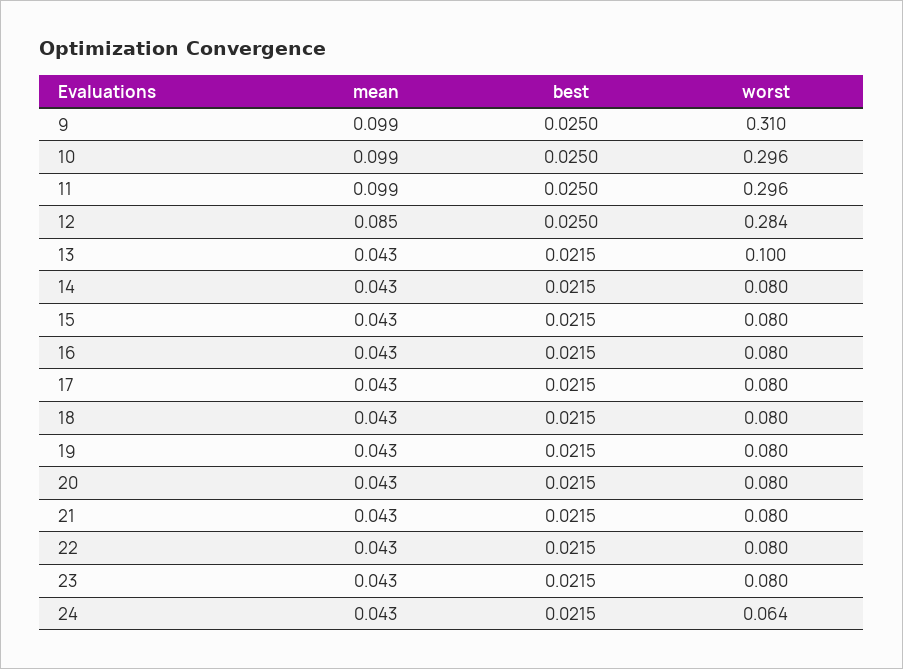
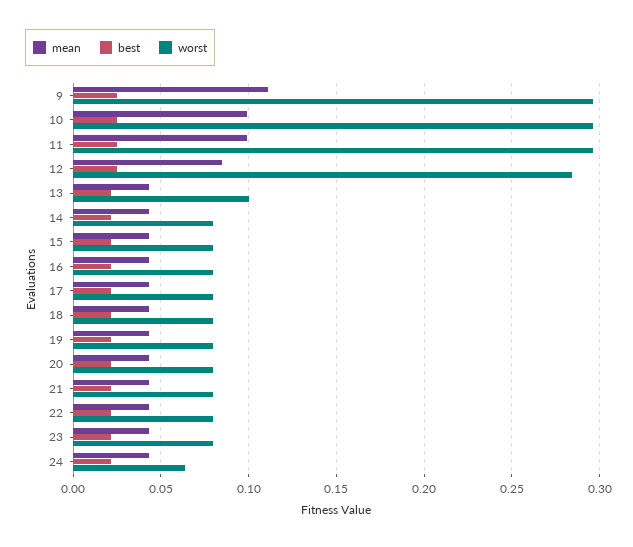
  {
    "mean": {
-     "9": 0.099,
+     "9": 0.11,
      "10": 0.099,
      "11": 0.099,
      "12": 0.085,
      "13": 0.043,
      "14": 0.043,
      "15": 0.043,
      "16": 0.043,
      "17": 0.043,
      "18": 0.043,
      "19": 0.043,
      "20": 0.043,
      "21": 0.043,
      "22": 0.043,
      "23": 0.043,
      "24": 0.043
    },
    "best": {
      "9": 0.025,
      "10": 0.025,
      "11": 0.025,
      "12": 0.025,
      "13": 0.0215,
      "14": 0.0215,
      "15": 0.0215,
      "16": 0.0215,
      "17": 0.0215,
      "18": 0.0215,
      "19": 0.0215,
      "20": 0.0215,
      "21": 0.0215,
      "22": 0.0215,
      "23": 0.0215,
      "24": 0.0215
    },
    "worst": {
-     "9": 0.31,
+     "9": 0.295,
      "10": 0.296,
      "11": 0.296,
      "12": 0.284,
      "13": 0.1,
      "14": 0.08,
      "15": 0.08,
      "16": 0.08,
      "17": 0.08,
      "18": 0.08,
      "19": 0.08,
      "20": 0.08,
      "21": 0.08,
      "22": 0.08,
      "23": 0.08,
      "24": 0.064
    }
  }

